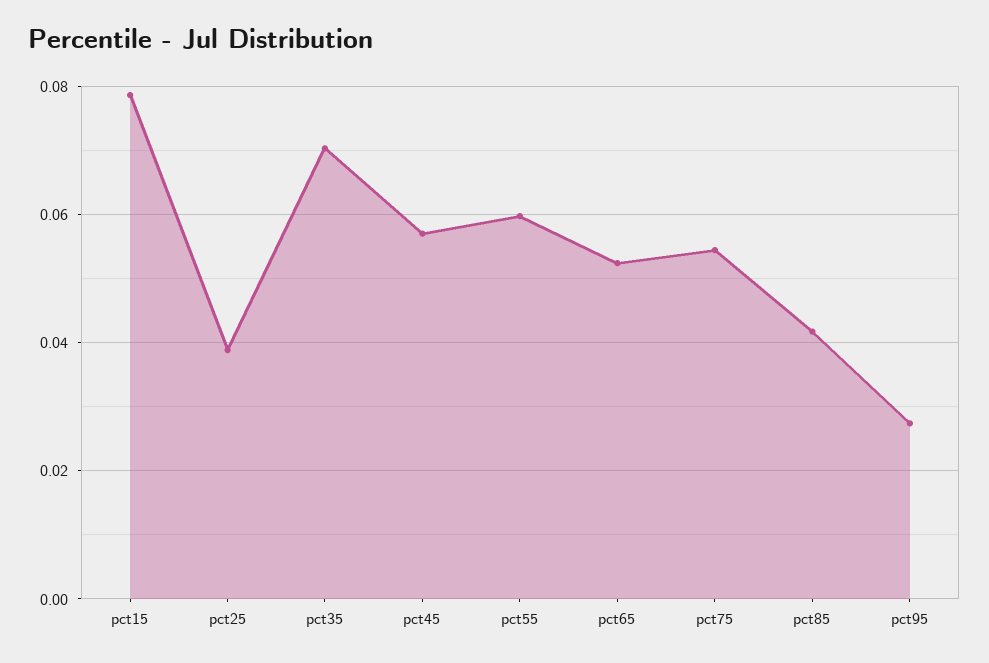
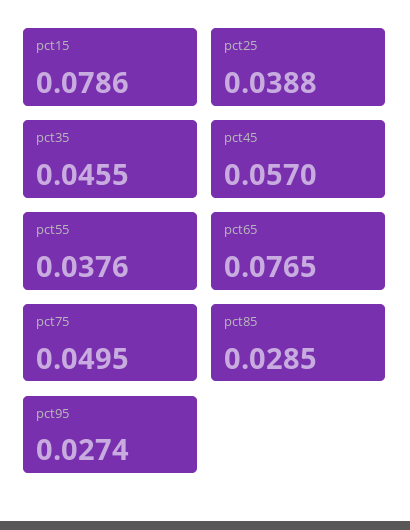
  {
    "pct15": 0.0786,
    "pct25": 0.0388,
-   "pct35": 0.07,
+   "pct35": 0.0455,
    "pct45": 0.057,
-   "pct55": 0.06,
+   "pct55": 0.0376,
-   "pct65": 0.052,
+   "pct65": 0.0765,
-   "pct75": 0.054,
+   "pct75": 0.0495,
-   "pct85": 0.042,
+   "pct85": 0.0285,
    "pct95": 0.0274
  }

